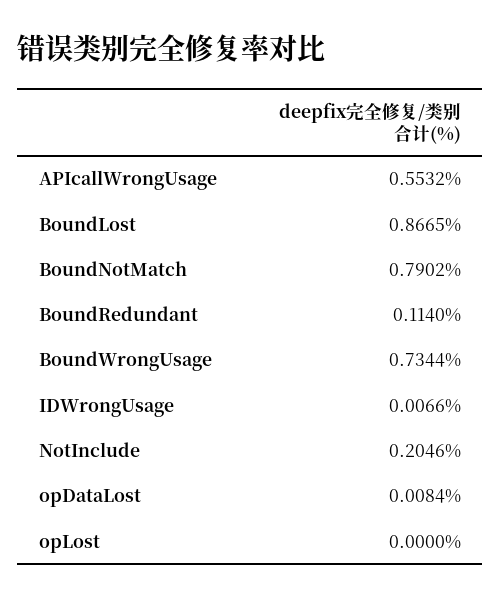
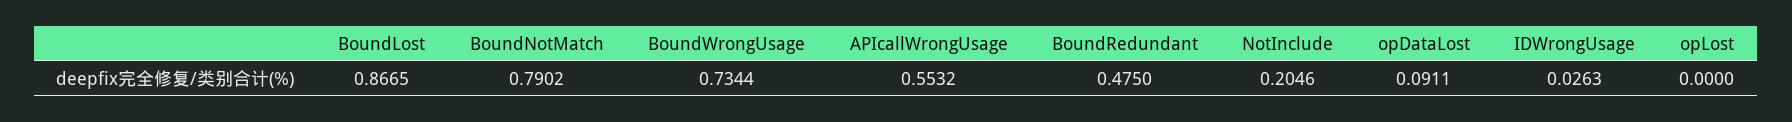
  {
    "APIcallWrongUsage": 0.5532,
    "BoundLost": 0.8665,
    "BoundNotMatch": 0.7902,
-   "BoundRedundant": 0.114,
+   "BoundRedundant": 0.475,
    "BoundWrongUsage": 0.7344,
-   "IDWrongUsage": 0.0066,
+   "IDWrongUsage": 0.0263,
    "NotInclude": 0.2046,
-   "opDataLost": 0.0084,
+   "opDataLost": 0.0911,
    "opLost": 0
  }

